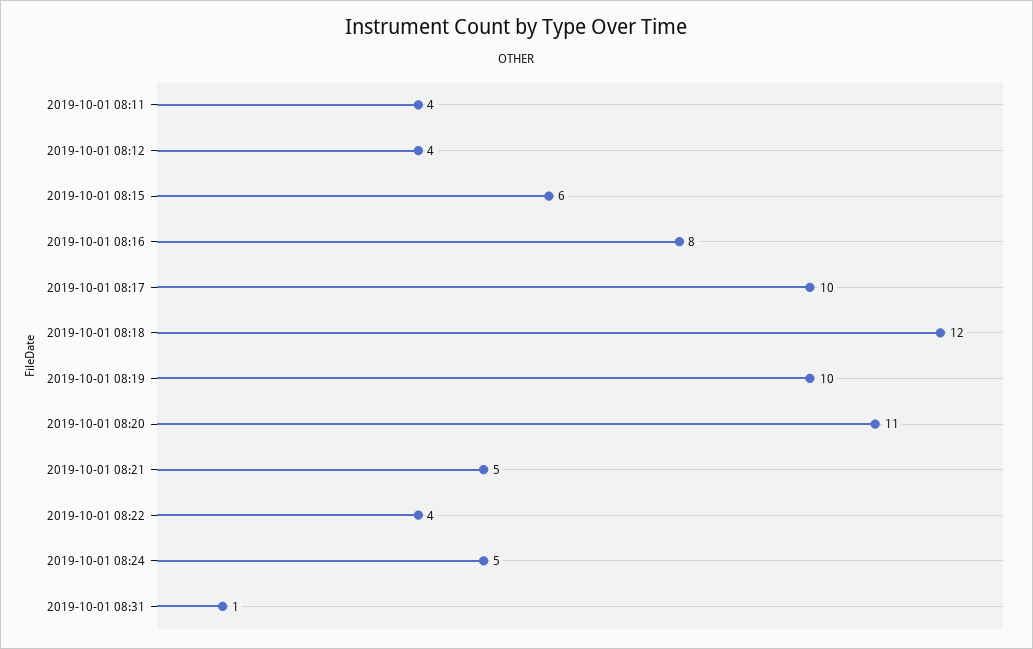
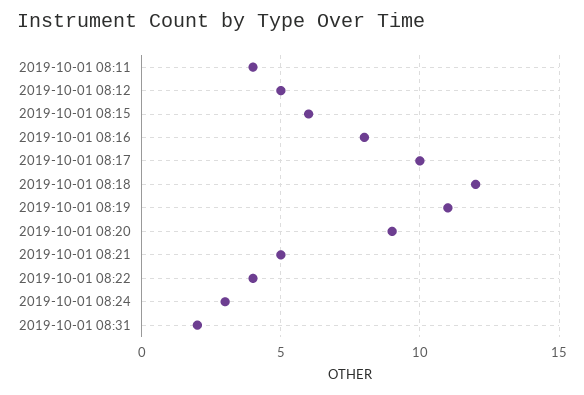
  {
    "2019-10-01 08:11": 4,
-   "2019-10-01 08:12": 4,
+   "2019-10-01 08:12": 5,
    "2019-10-01 08:15": 6,
    "2019-10-01 08:16": 8,
    "2019-10-01 08:17": 10,
    "2019-10-01 08:18": 12,
-   "2019-10-01 08:19": 10,
+   "2019-10-01 08:19": 11,
-   "2019-10-01 08:20": 11,
+   "2019-10-01 08:20": 9,
    "2019-10-01 08:21": 5,
    "2019-10-01 08:22": 4,
-   "2019-10-01 08:24": 5,
+   "2019-10-01 08:24": 3,
-   "2019-10-01 08:31": 1
+   "2019-10-01 08:31": 2
  }

